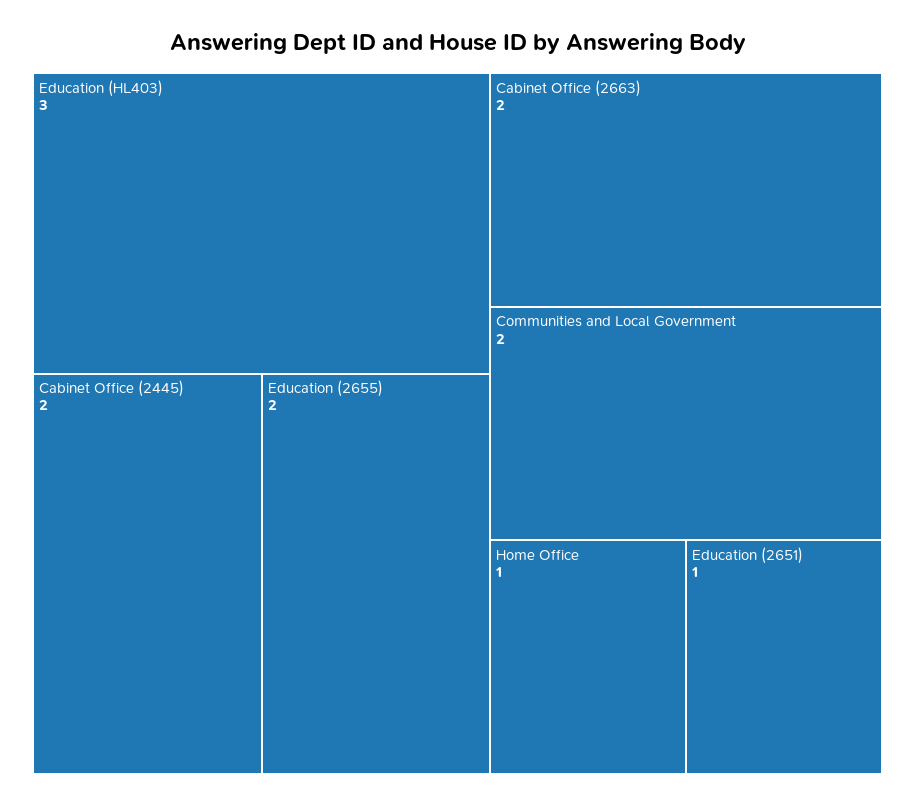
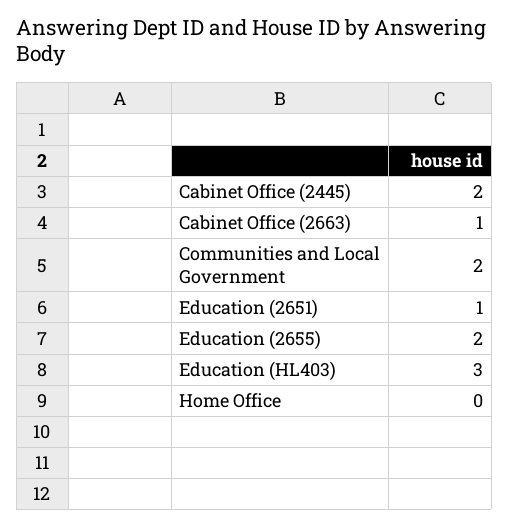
  {
    "Education (HL403)": 3,
    "Cabinet Office (2445)": 2,
    "Education (2655)": 2,
-   "Cabinet Office (2663)": 2,
+   "Cabinet Office (2663)": 1,
    "Communities and Local Government": 2,
-   "Home Office": 1,
+   "Home Office": 0,
    "Education (2651)": 1
  }

